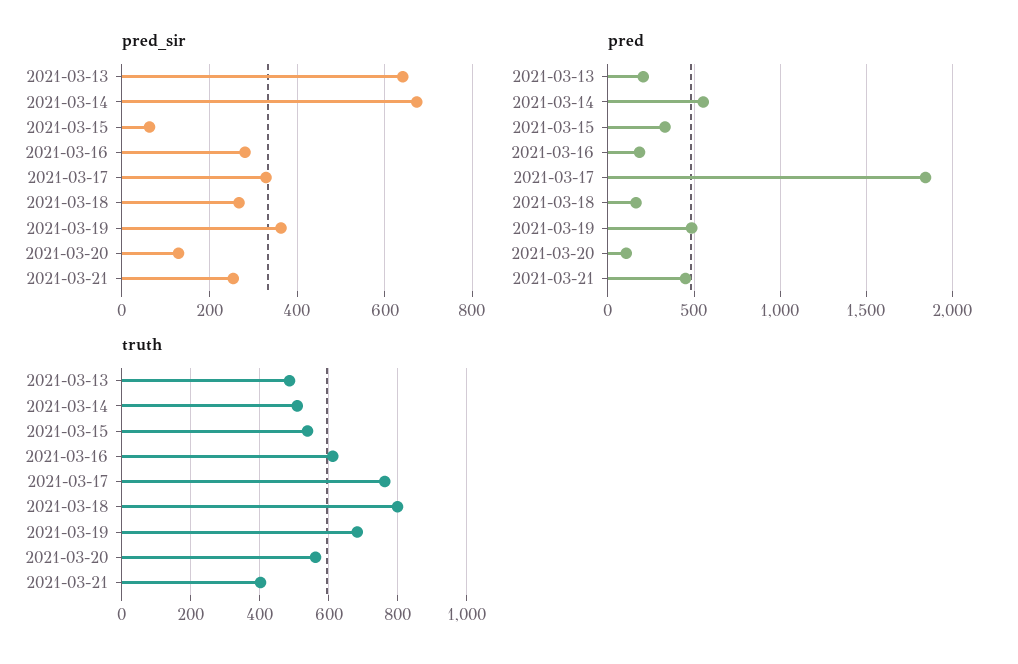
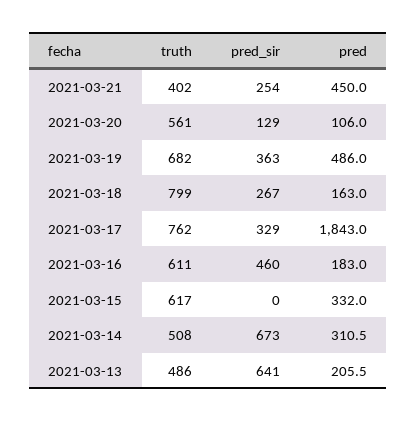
  {
    "pred_sir": {
      "2021-03-13": 641,
      "2021-03-14": 673,
-     "2021-03-15": 60,
+     "2021-03-15": 0,
-     "2021-03-16": 280,
+     "2021-03-16": 460,
      "2021-03-17": 329,
      "2021-03-18": 267,
      "2021-03-19": 363,
      "2021-03-20": 129,
      "2021-03-21": 254
    },
    "pred": {
      "2021-03-13": 205.5,
-     "2021-03-14": 550,
+     "2021-03-14": 310.5,
      "2021-03-15": 332,
      "2021-03-16": 183,
      "2021-03-17": 1843,
      "2021-03-18": 163,
      "2021-03-19": 486,
      "2021-03-20": 106,
      "2021-03-21": 450
    },
    "truth": {
      "2021-03-13": 486,
      "2021-03-14": 508,
-     "2021-03-15": 540,
+     "2021-03-15": 617,
      "2021-03-16": 611,
      "2021-03-17": 762,
      "2021-03-18": 799,
      "2021-03-19": 682,
      "2021-03-20": 561,
      "2021-03-21": 402
    }
  }

